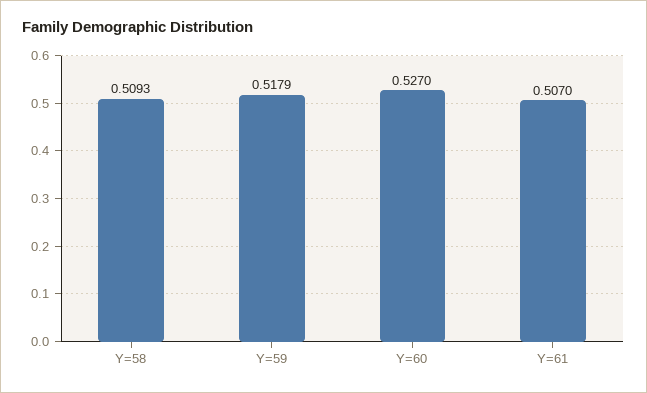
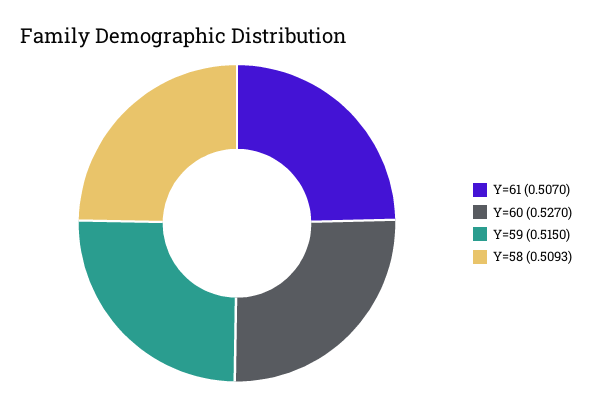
  {
    "Y=58": 0.5093,
-   "Y=59": 0.5179,
+   "Y=59": 0.515,
    "Y=60": 0.527,
    "Y=61": 0.507
  }

